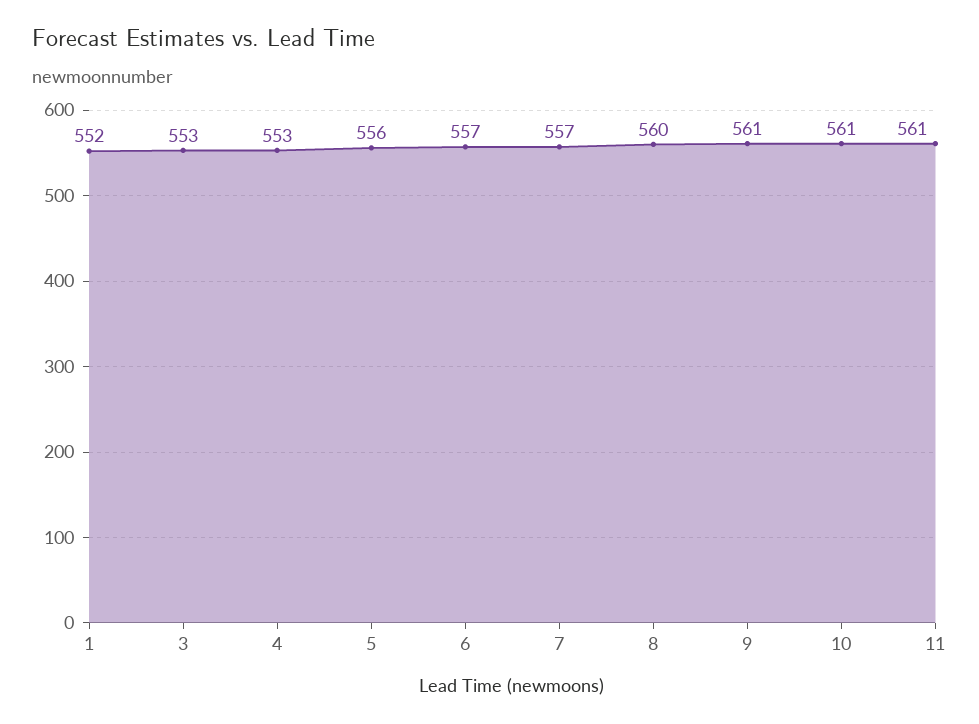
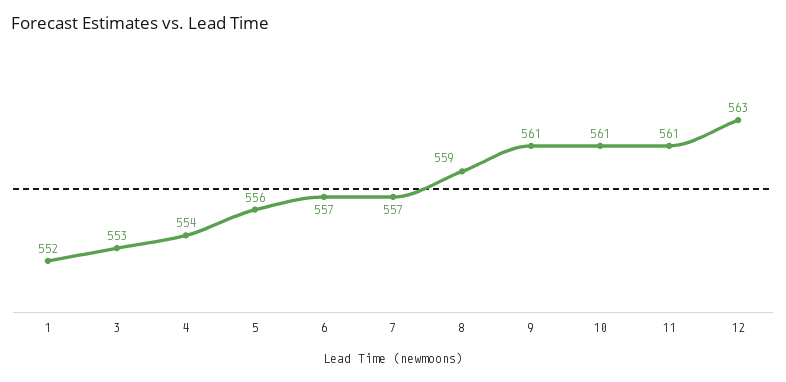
  {
    "1": 552,
    "3": 553,
-   "4": 553,
+   "4": 554,
    "5": 556,
    "6": 557,
    "7": 557,
-   "8": 560,
+   "8": 559,
    "9": 561,
    "10": 561,
-   "11": 561
+   "11": 561,
+   "12": 563
  }

